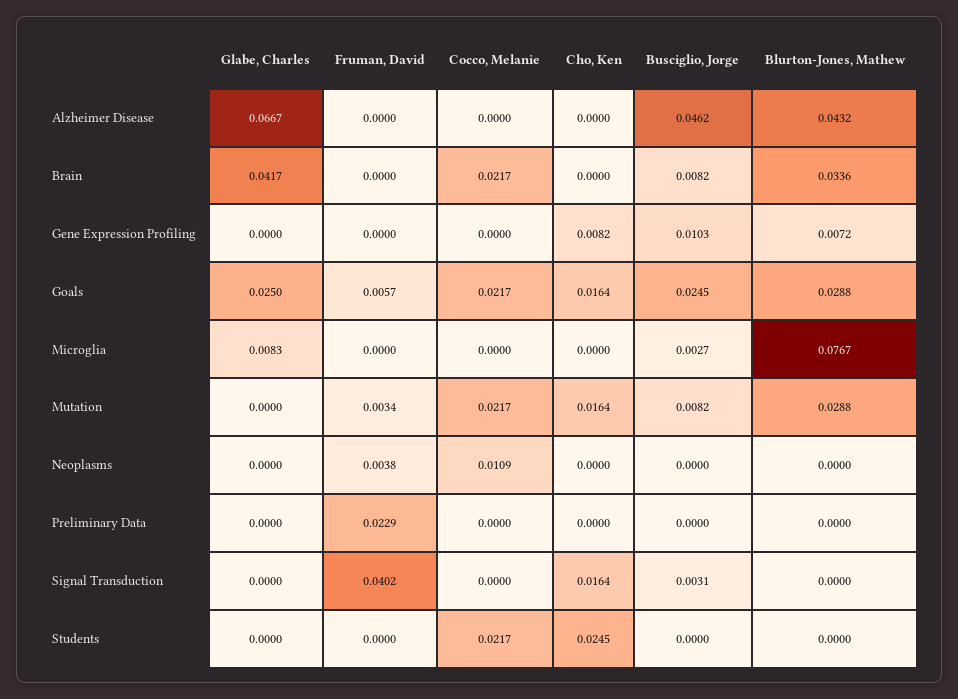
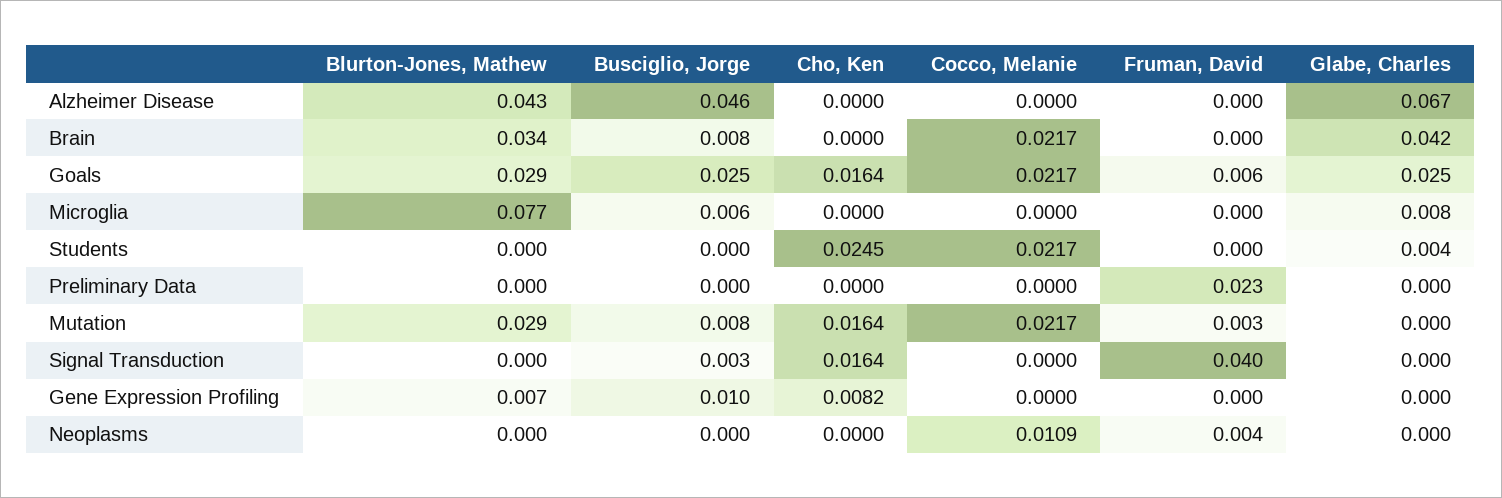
  {
    "Glabe, Charles": {
      "Alzheimer Disease": 0.0667,
      "Brain": 0.0417,
      "Gene Expression Profiling": 0,
      "Goals": 0.025,
      "Microglia": 0.0083,
      "Mutation": 0,
      "Neoplasms": 0,
      "Preliminary Data": 0,
      "Signal Transduction": 0,
-     "Students": 0
+     "Students": 0.004
    },
    "Fruman, David": {
      "Alzheimer Disease": 0,
      "Brain": 0,
      "Gene Expression Profiling": 0,
      "Goals": 0.0057,
      "Microglia": 0,
      "Mutation": 0.0034,
      "Neoplasms": 0.0038,
      "Preliminary Data": 0.0229,
      "Signal Transduction": 0.0402,
      "Students": 0
    },
    "Cocco, Melanie": {
      "Alzheimer Disease": 0,
      "Brain": 0.0217,
      "Gene Expression Profiling": 0,
      "Goals": 0.0217,
      "Microglia": 0,
      "Mutation": 0.0217,
      "Neoplasms": 0.0109,
      "Preliminary Data": 0,
      "Signal Transduction": 0,
      "Students": 0.0217
    },
    "Cho, Ken": {
      "Alzheimer Disease": 0,
      "Brain": 0,
      "Gene Expression Profiling": 0.0082,
      "Goals": 0.0164,
      "Microglia": 0,
      "Mutation": 0.0164,
      "Neoplasms": 0,
      "Preliminary Data": 0,
      "Signal Transduction": 0.0164,
      "Students": 0.0245
    },
    "Busciglio, Jorge": {
      "Alzheimer Disease": 0.0462,
      "Brain": 0.0082,
      "Gene Expression Profiling": 0.0103,
      "Goals": 0.0245,
-     "Microglia": 0.0027,
+     "Microglia": 0.006,
      "Mutation": 0.0082,
      "Neoplasms": 0,
      "Preliminary Data": 0,
      "Signal Transduction": 0.0031,
      "Students": 0
    },
    "Blurton-Jones, Mathew": {
      "Alzheimer Disease": 0.0432,
      "Brain": 0.0336,
      "Gene Expression Profiling": 0.0072,
      "Goals": 0.0288,
      "Microglia": 0.0767,
      "Mutation": 0.0288,
      "Neoplasms": 0,
      "Preliminary Data": 0,
      "Signal Transduction": 0,
      "Students": 0
    }
  }

